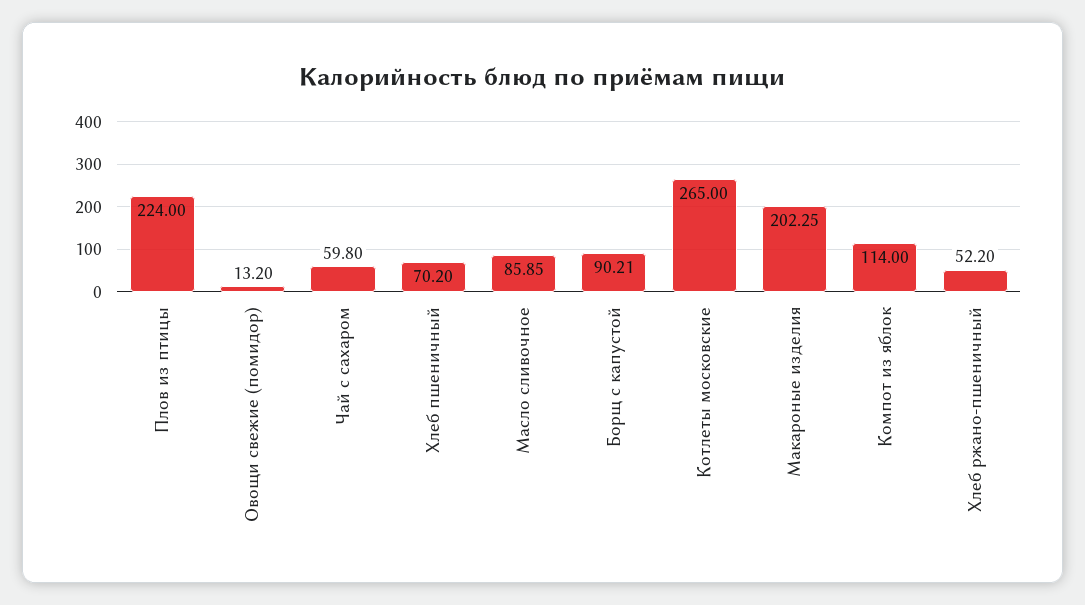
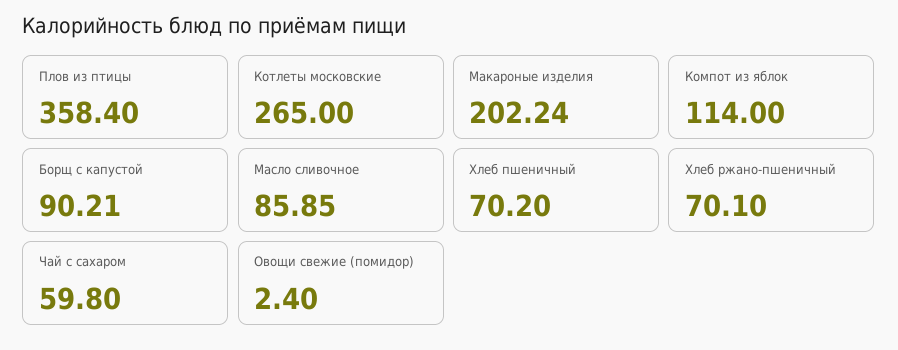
  {
-   "Плов из птицы": 224,
+   "Плов из птицы": 358.4,
-   "Овощи свежие (помидор)": 13.2,
+   "Овощи свежие (помидор)": 2.4,
    "Чай с сахаром": 59.8,
    "Хлеб пшеничный": 70.2,
    "Масло сливочное": 85.85,
    "Борщ с капустой": 90.21,
    "Котлеты московские": 265,
-   "Макароные изделия": 202.25,
+   "Макароные изделия": 202.24,
    "Компот из яблок": 114,
-   "Хлеб ржано-пшеничный": 52.2
+   "Хлеб ржано-пшеничный": 70.1
  }

